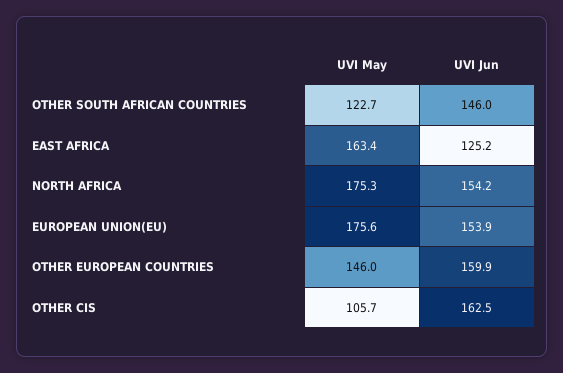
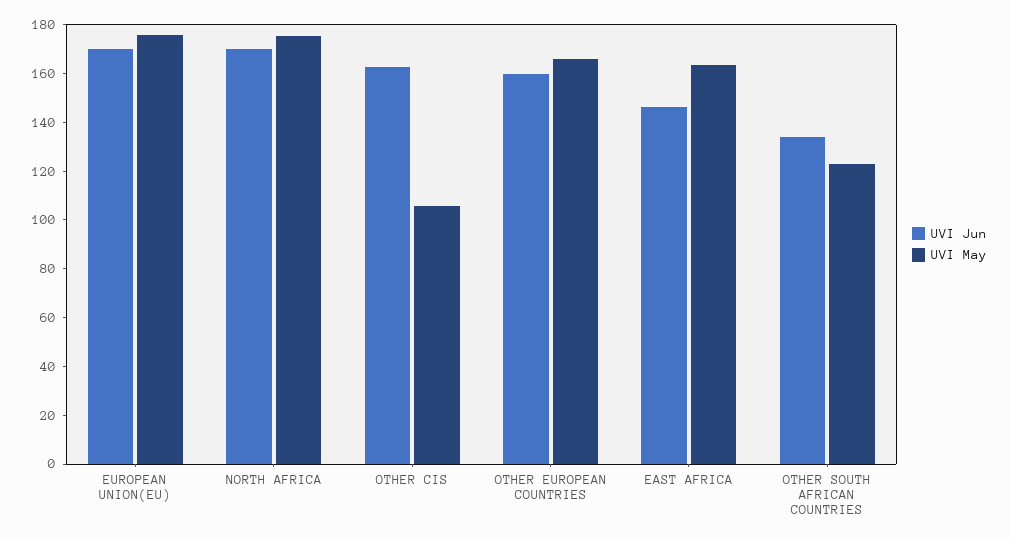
  {
    "UVI May": {
      "OTHER SOUTH AFRICAN COUNTRIES": 122.7,
      "EAST AFRICA": 163.4,
      "NORTH AFRICA": 175.3,
      "EUROPEAN UNION(EU)": 175.6,
-     "OTHER EUROPEAN COUNTRIES": 146,
+     "OTHER EUROPEAN COUNTRIES": 165,
      "OTHER CIS": 105.7
    },
    "UVI Jun": {
-     "OTHER SOUTH AFRICAN COUNTRIES": 146,
+     "OTHER SOUTH AFRICAN COUNTRIES": 135,
-     "EAST AFRICA": 125.2,
+     "EAST AFRICA": 145,
-     "NORTH AFRICA": 154.2,
+     "NORTH AFRICA": 170,
-     "EUROPEAN UNION(EU)": 153.9,
+     "EUROPEAN UNION(EU)": 170,
      "OTHER EUROPEAN COUNTRIES": 159.9,
      "OTHER CIS": 162.5
    }
  }

